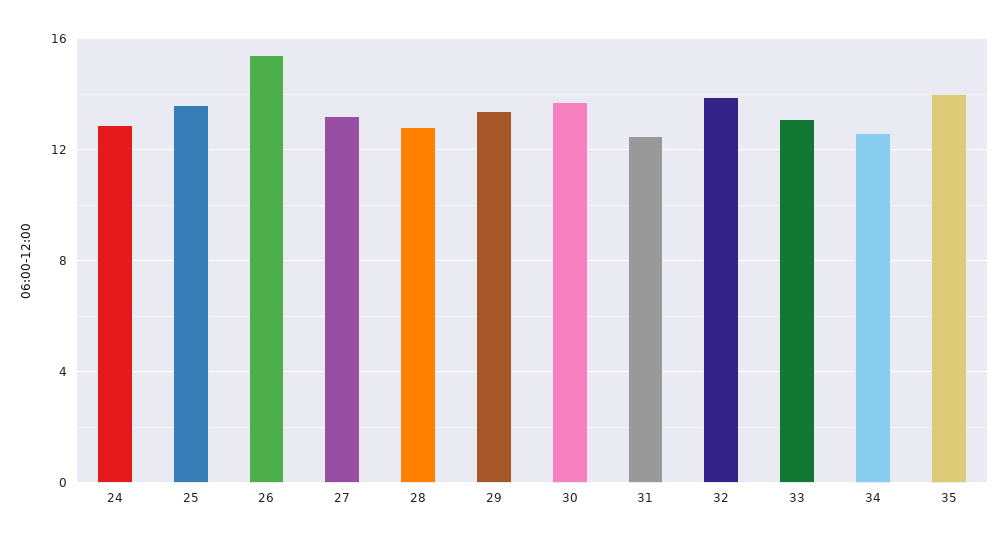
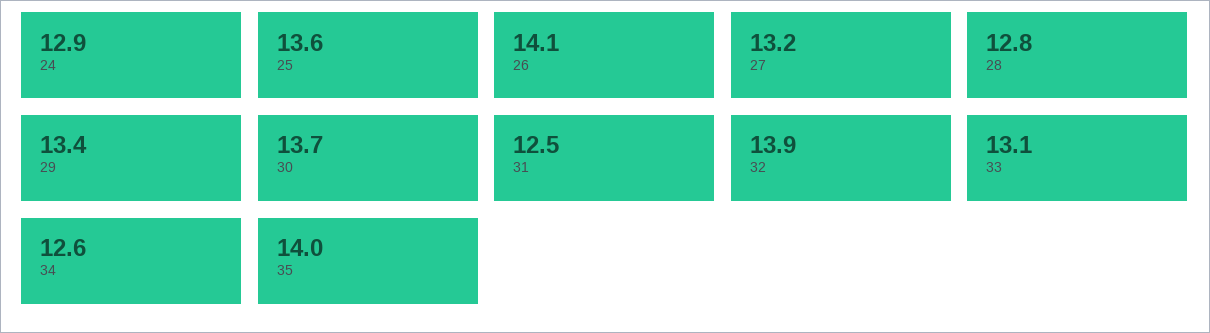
  {
    "24": 12.9,
    "25": 13.6,
-   "26": 15.5,
+   "26": 14.1,
    "27": 13.2,
    "28": 12.8,
    "29": 13.4,
    "30": 13.7,
    "31": 12.5,
    "32": 13.9,
    "33": 13.1,
    "34": 12.6,
    "35": 14
  }

